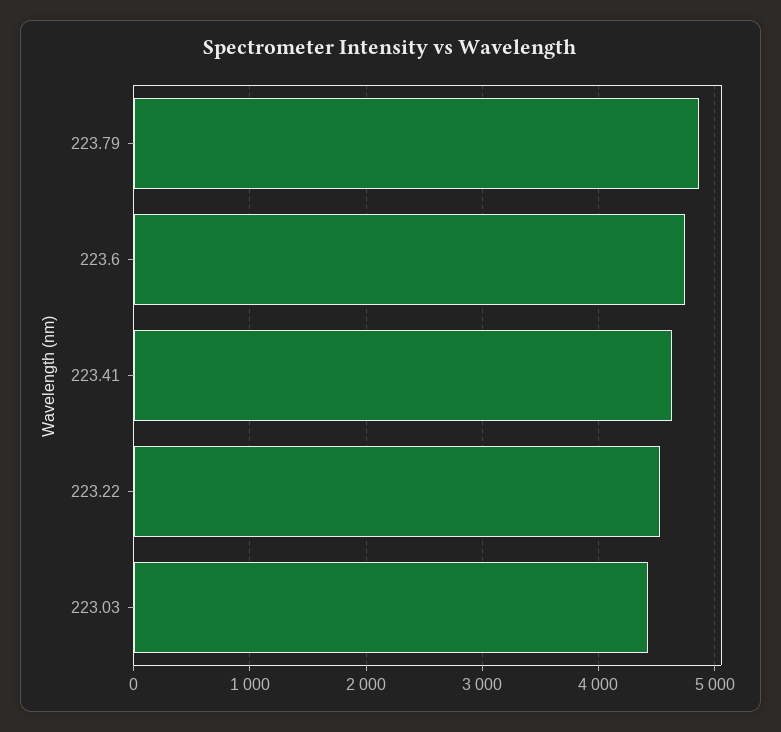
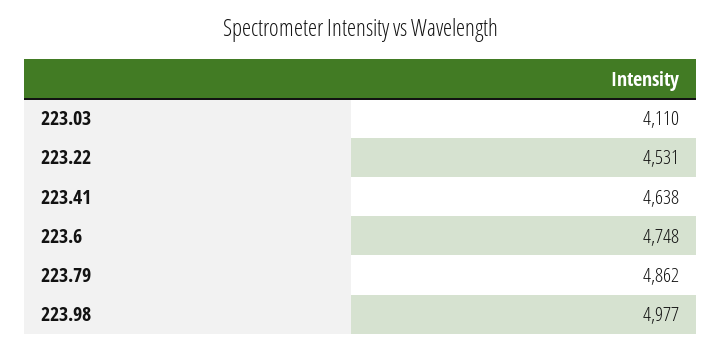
  {
    "223.79": 4862,
    "223.6": 4748,
    "223.41": 4638,
    "223.22": 4531,
-   "223.03": 4400
+   "223.03": 4110,
+   "223.98": 4977
  }

